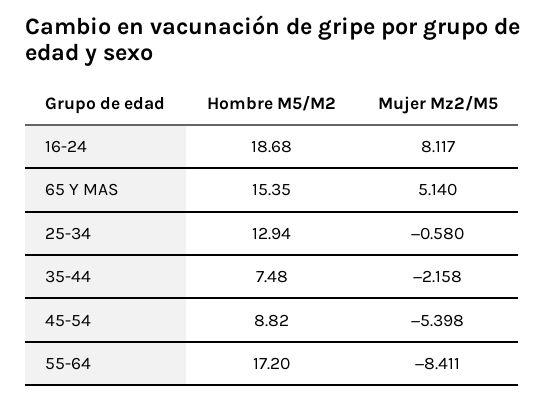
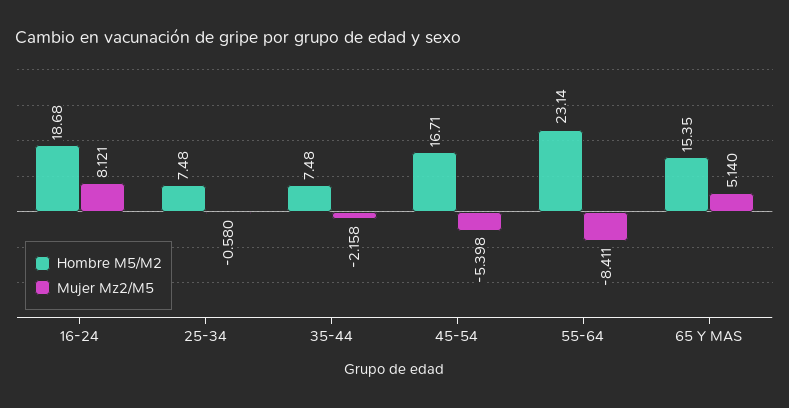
  {
    "Hombre M5/M2": {
      "16-24": 18.68,
      "65 Y MAS": 15.35,
-     "25-34": 12.94,
+     "25-34": 7.48,
      "35-44": 7.48,
-     "45-54": 8.82,
+     "45-54": 16.71,
-     "55-64": 17.2
+     "55-64": 23.14
    },
    "Mujer Mz2/M5": {
-     "16-24": 8.117,
+     "16-24": 8.121,
      "65 Y MAS": 5.14,
      "25-34": -0.58,
      "35-44": -2.158,
      "45-54": -5.398,
      "55-64": -8.411
    }
  }

